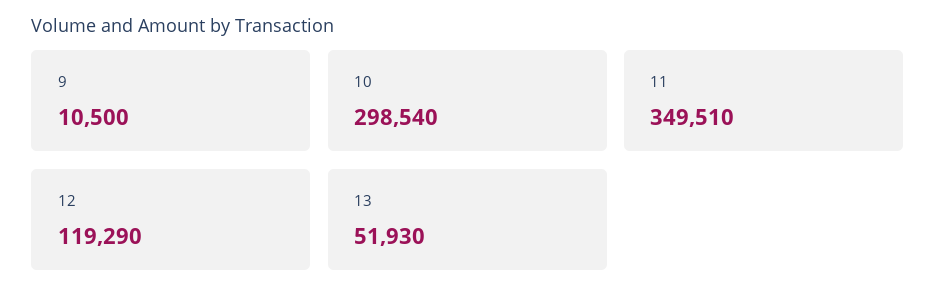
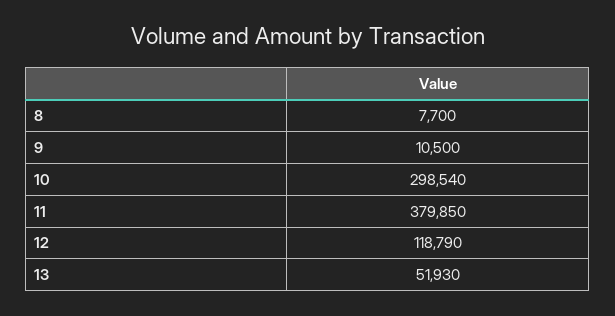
  {
    "9": 10500,
    "10": 298540,
-   "11": 349510,
+   "11": 379850,
-   "12": 119290,
+   "12": 118790,
-   "13": 51930
+   "13": 51930,
+   "8": 7700
  }

